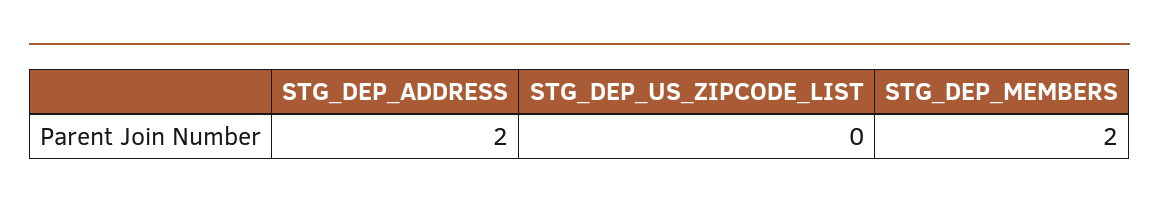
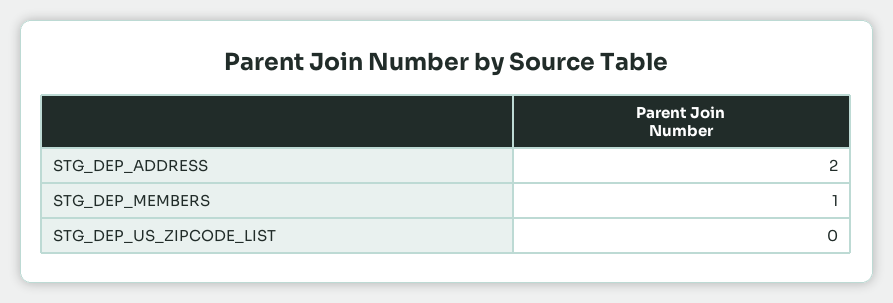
  {
    "STG_DEP_ADDRESS": 2,
    "STG_DEP_US_ZIPCODE_LIST": 0,
-   "STG_DEP_MEMBERS": 2
+   "STG_DEP_MEMBERS": 1
  }

